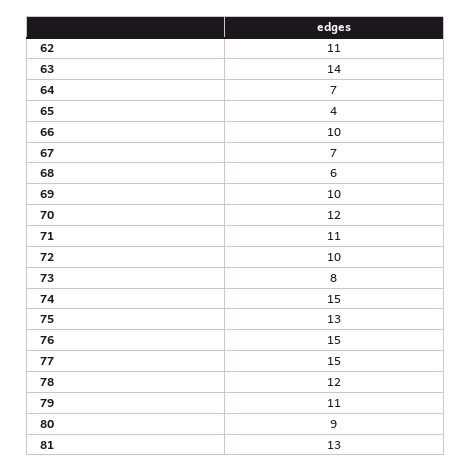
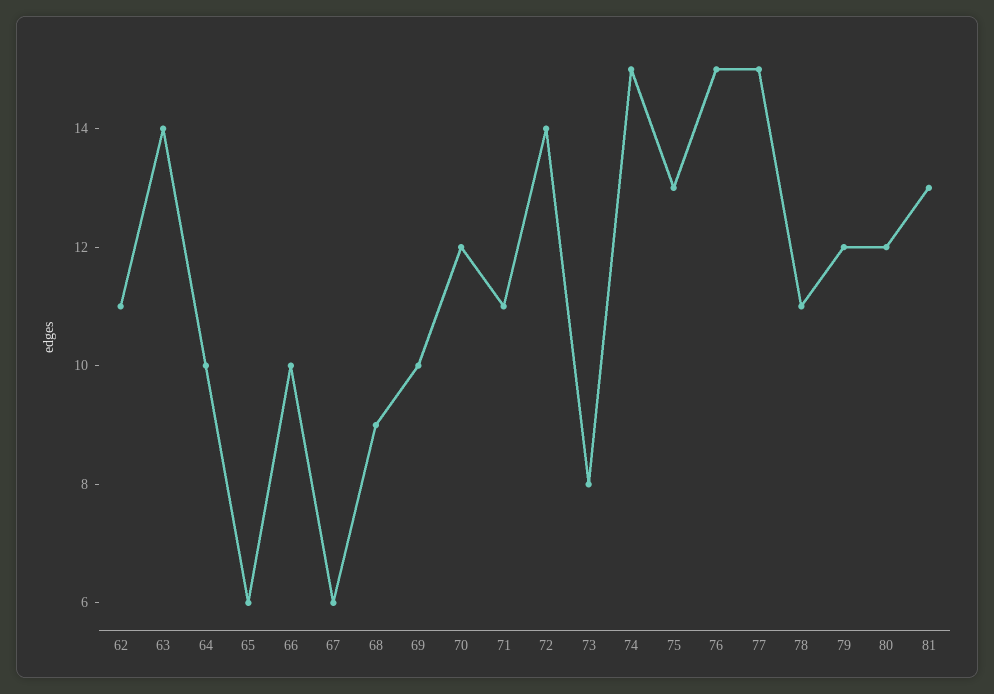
  {
    "62": 11,
    "63": 14,
-   "64": 7,
+   "64": 10,
-   "65": 4,
+   "65": 6,
    "66": 10,
-   "67": 7,
+   "67": 6,
-   "68": 6,
+   "68": 9,
    "69": 10,
    "70": 12,
    "71": 11,
-   "72": 10,
+   "72": 14,
    "73": 8,
    "74": 15,
    "75": 13,
    "76": 15,
    "77": 15,
-   "78": 12,
+   "78": 11,
-   "79": 11,
+   "79": 12,
-   "80": 9,
+   "80": 12,
    "81": 13
  }

